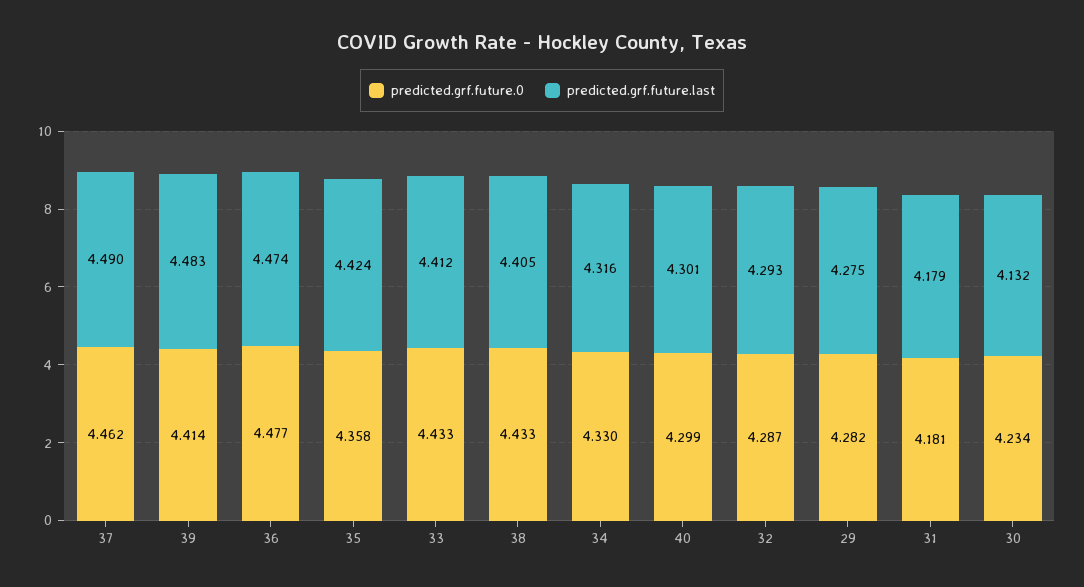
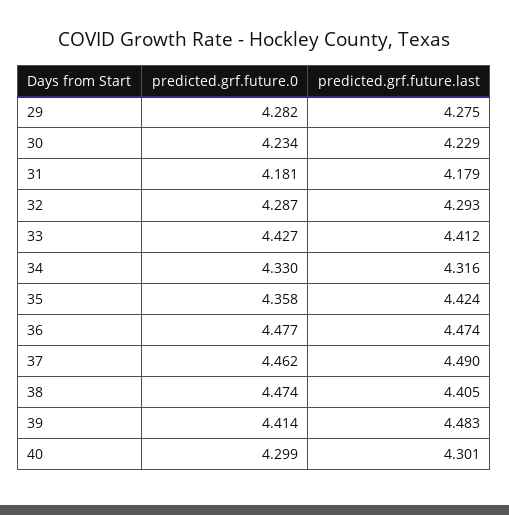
  {
    "predicted.grf.future.0": {
      "37": 4.462,
      "39": 4.414,
      "36": 4.477,
      "35": 4.358,
-     "33": 4.433,
+     "33": 4.427,
-     "38": 4.433,
+     "38": 4.474,
      "34": 4.33,
      "40": 4.299,
      "32": 4.287,
      "29": 4.282,
      "31": 4.181,
      "30": 4.234
    },
    "predicted.grf.future.last": {
      "37": 4.49,
      "39": 4.483,
      "36": 4.474,
      "35": 4.424,
      "33": 4.412,
      "38": 4.405,
      "34": 4.316,
      "40": 4.301,
      "32": 4.293,
      "29": 4.275,
      "31": 4.179,
-     "30": 4.132
+     "30": 4.229
    }
  }

